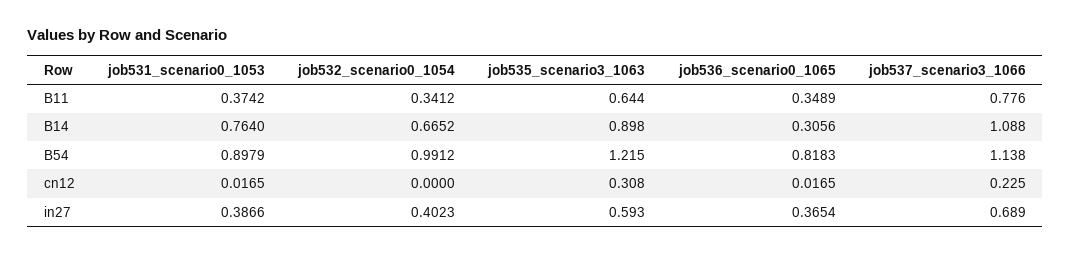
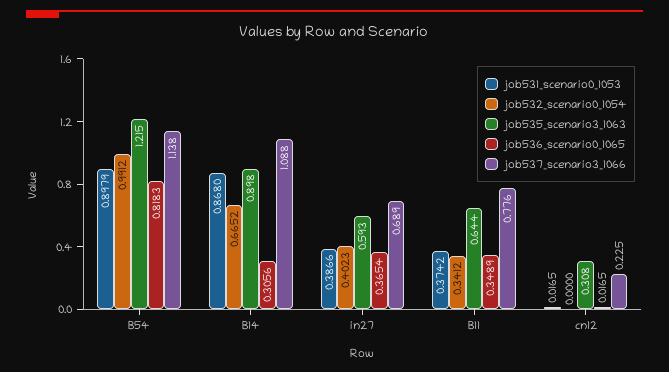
  {
    "job531_scenario0_1053": {
      "B11": 0.3742,
-     "B14": 0.764,
+     "B14": 0.868,
      "B54": 0.8979,
      "cn12": 0.0165,
      "in27": 0.3866
    },
    "job532_scenario0_1054": {
      "B11": 0.3412,
      "B14": 0.6652,
      "B54": 0.9912,
      "cn12": 0,
      "in27": 0.4023
    },
    "job535_scenario3_1063": {
      "B11": 0.644,
      "B14": 0.898,
      "B54": 1.215,
      "cn12": 0.308,
      "in27": 0.593
    },
    "job536_scenario0_1065": {
      "B11": 0.3489,
      "B14": 0.3056,
      "B54": 0.8183,
      "cn12": 0.0165,
      "in27": 0.3654
    },
    "job537_scenario3_1066": {
      "B11": 0.776,
      "B14": 1.088,
      "B54": 1.138,
      "cn12": 0.225,
      "in27": 0.689
    }
  }

